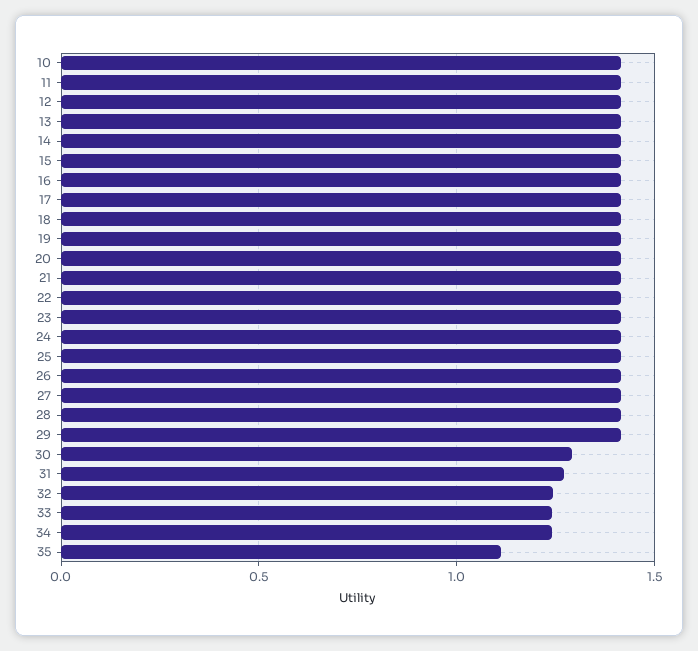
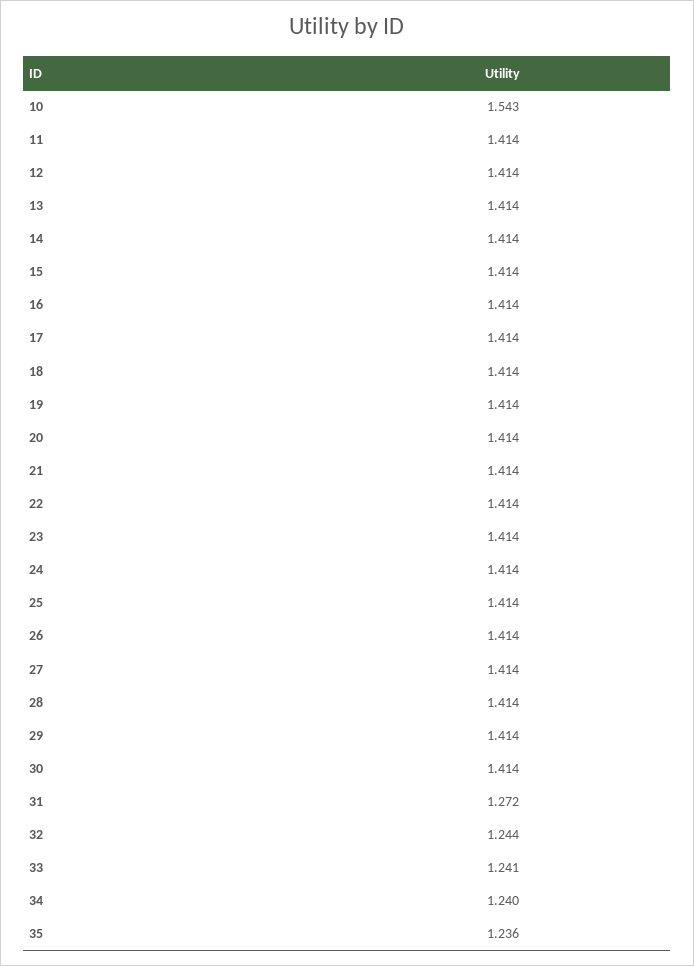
  {
-   "10": 1.4,
+   "10": 1.543,
    "11": 1.414,
    "12": 1.414,
    "13": 1.414,
    "14": 1.414,
    "15": 1.414,
    "16": 1.414,
    "17": 1.414,
    "18": 1.414,
    "19": 1.414,
    "20": 1.414,
    "21": 1.414,
    "22": 1.414,
    "23": 1.414,
    "24": 1.414,
    "25": 1.414,
    "26": 1.414,
    "27": 1.414,
    "28": 1.414,
    "29": 1.414,
-   "30": 1.3,
+   "30": 1.414,
    "31": 1.272,
    "32": 1.244,
    "33": 1.241,
    "34": 1.24,
-   "35": 1.1
+   "35": 1.236
  }

